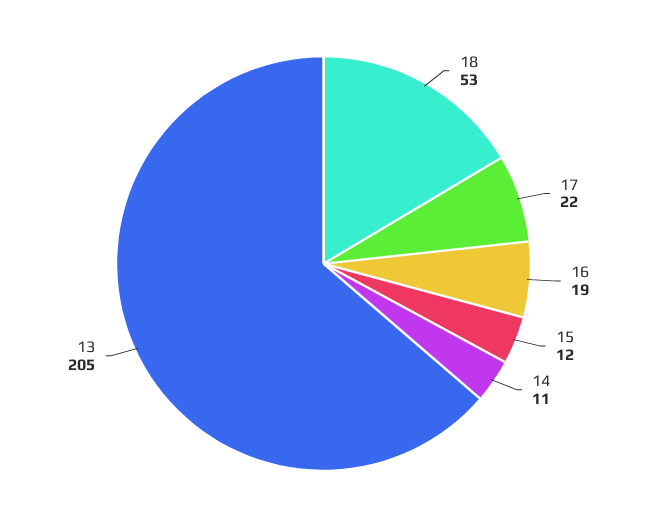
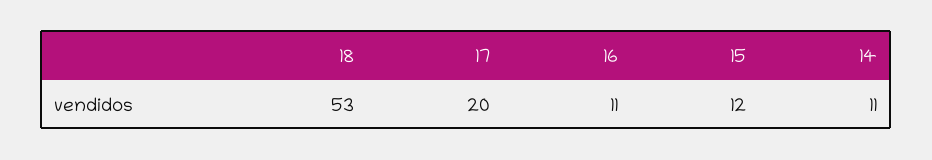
  {
    "18": 53,
-   "17": 22,
+   "17": 20,
-   "16": 19,
+   "16": 11,
    "15": 12,
-   "14": 11,
+   "14": 11
-   "13": 205
  }

